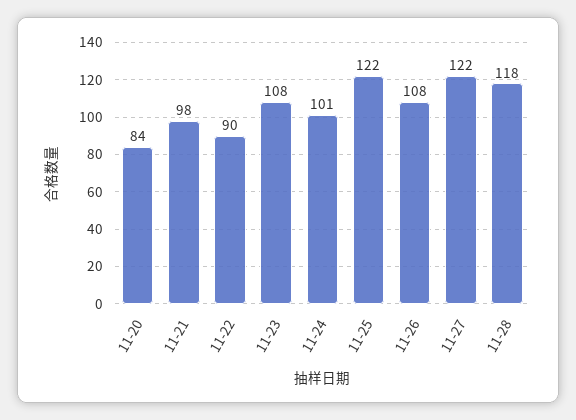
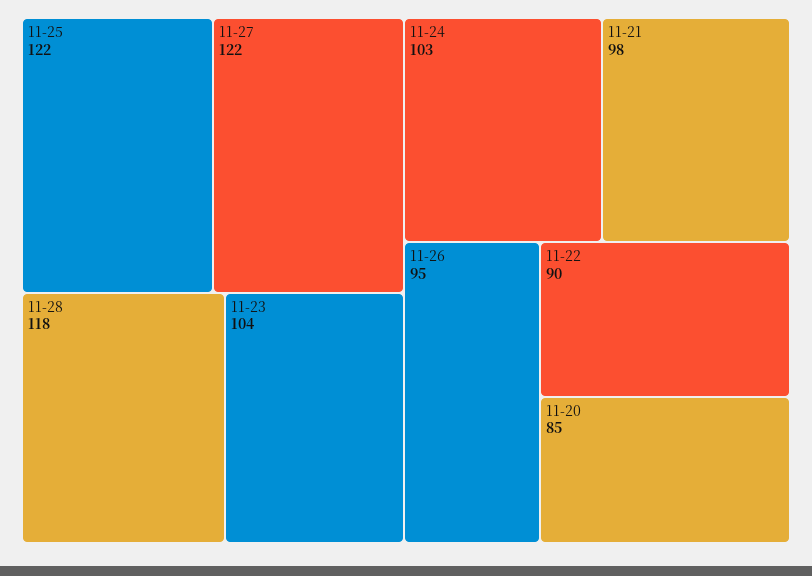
  {
-   "11-20": 84,
+   "11-20": 85,
    "11-21": 98,
    "11-22": 90,
-   "11-23": 108,
+   "11-23": 104,
-   "11-24": 101,
+   "11-24": 103,
    "11-25": 122,
-   "11-26": 108,
+   "11-26": 95,
    "11-27": 122,
    "11-28": 118
  }

